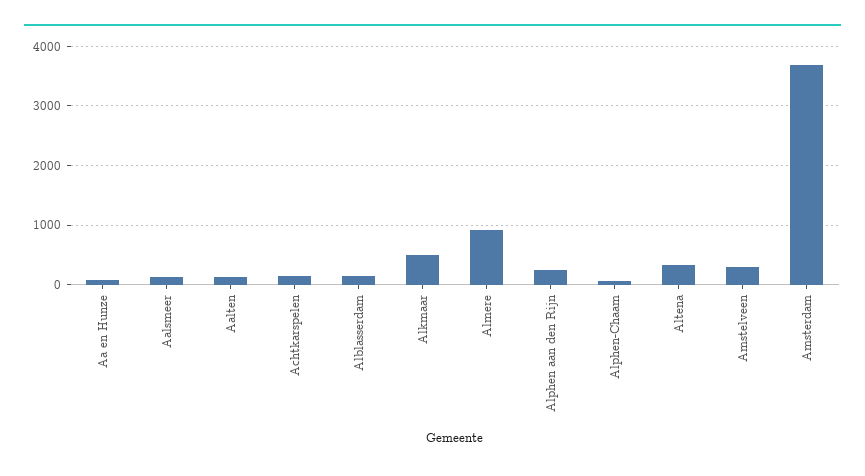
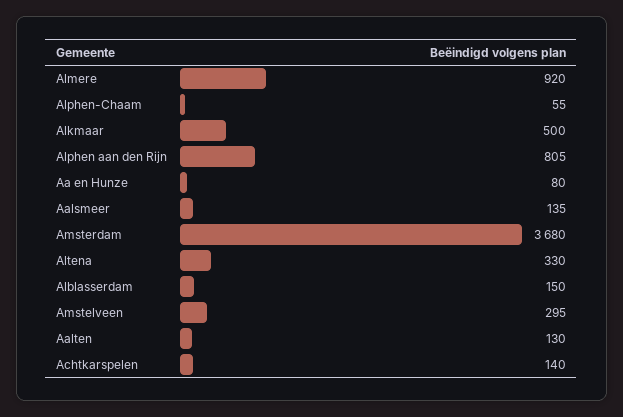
  {
    "Aa en Hunze": 80,
    "Aalsmeer": 135,
    "Aalten": 130,
    "Achtkarspelen": 140,
    "Alblasserdam": 150,
    "Alkmaar": 500,
    "Almere": 920,
-   "Alphen aan den Rijn": 200,
+   "Alphen aan den Rijn": 805,
    "Alphen-Chaam": 55,
    "Altena": 330,
    "Amstelveen": 295,
    "Amsterdam": 3680
  }

